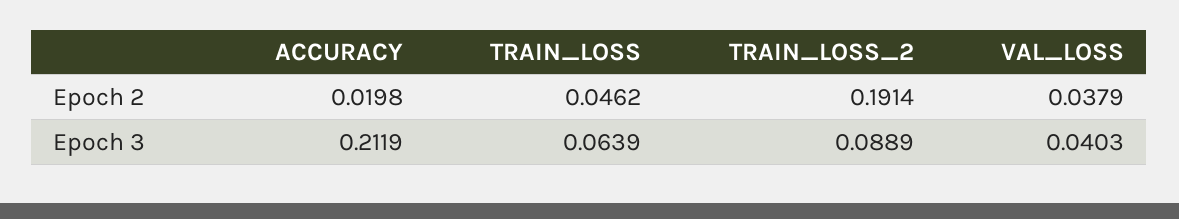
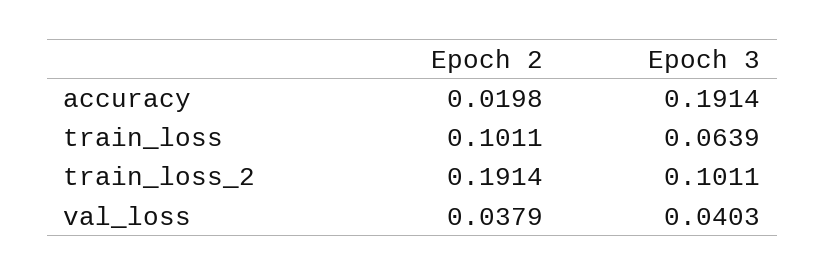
  {
    "ACCURACY": {
      "Epoch 2": 0.0198,
-     "Epoch 3": 0.2119
+     "Epoch 3": 0.1914
    },
    "TRAIN_LOSS": {
-     "Epoch 2": 0.0462,
+     "Epoch 2": 0.1011,
      "Epoch 3": 0.0639
    },
    "TRAIN_LOSS_2": {
      "Epoch 2": 0.1914,
-     "Epoch 3": 0.0889
+     "Epoch 3": 0.1011
    },
    "VAL_LOSS": {
      "Epoch 2": 0.0379,
      "Epoch 3": 0.0403
    }
  }

